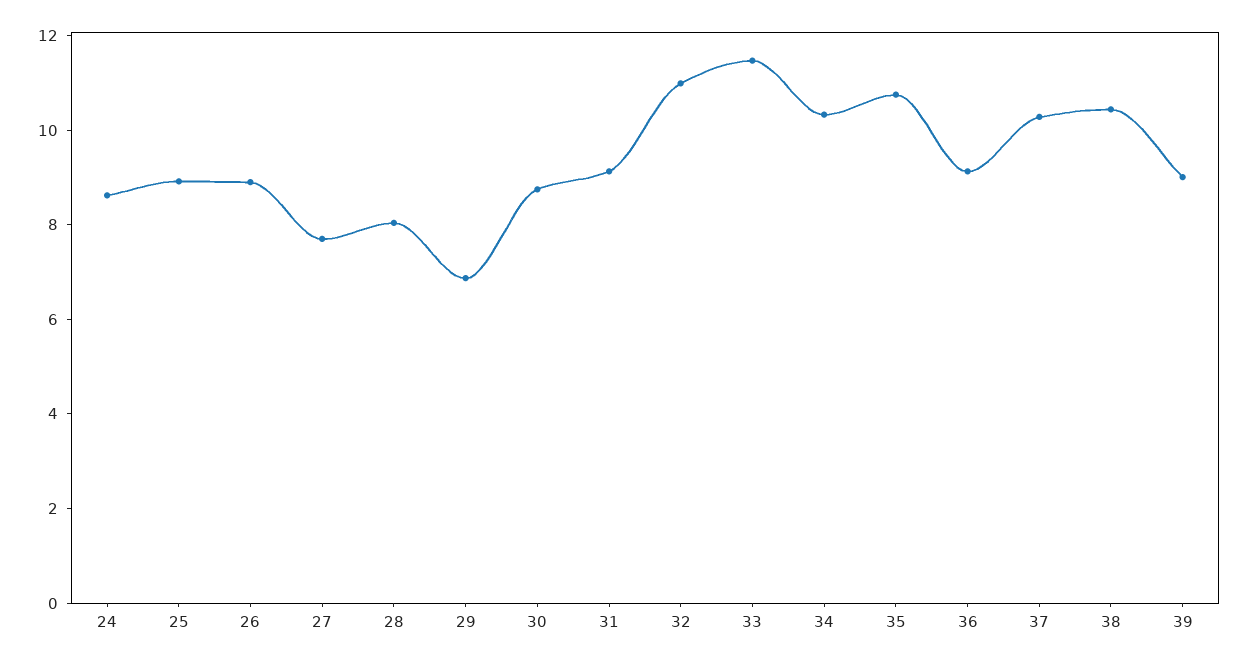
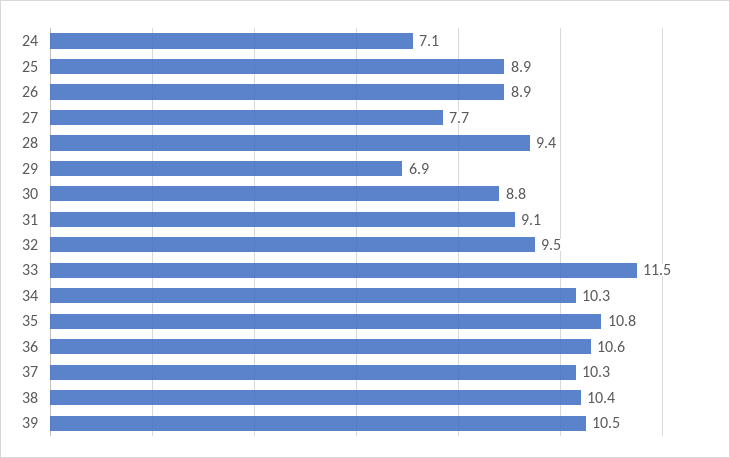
  {
-   "24": 8.5,
+   "24": 7.1,
    "25": 8.9,
    "26": 8.9,
    "27": 7.7,
-   "28": 8,
+   "28": 9.4,
    "29": 6.9,
    "30": 8.8,
    "31": 9.1,
-   "32": 11,
+   "32": 9.5,
    "33": 11.5,
    "34": 10.3,
    "35": 10.8,
-   "36": 9,
+   "36": 10.6,
    "37": 10.3,
    "38": 10.4,
-   "39": 9
+   "39": 10.5
  }

